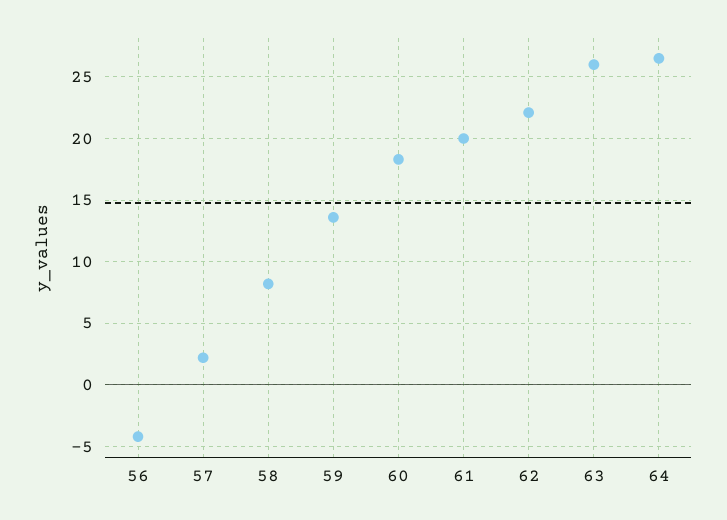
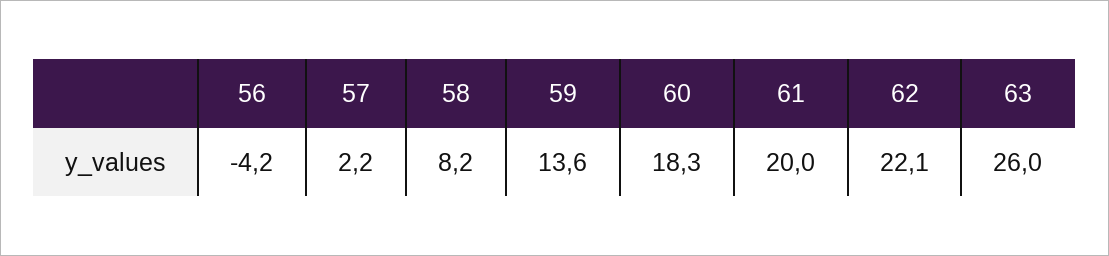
  {
    "56": -4.2,
    "57": 2.2,
    "58": 8.2,
    "59": 13.6,
    "60": 18.3,
    "61": 20,
    "62": 22.1,
-   "63": 26,
+   "63": 26
-   "64": 26.5
  }

